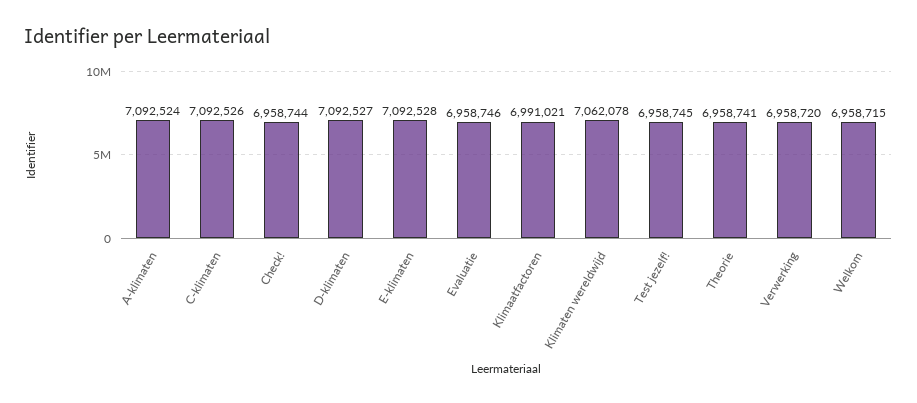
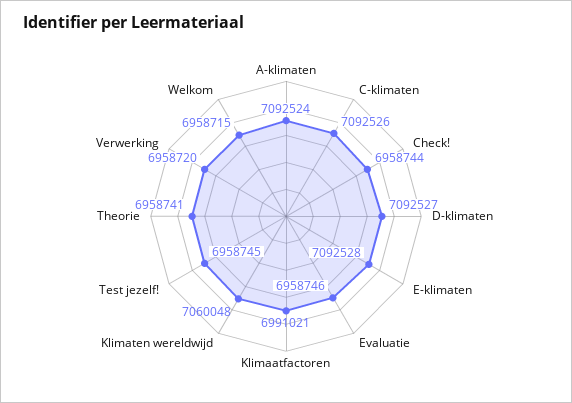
  {
    "A-klimaten": 7092524,
    "C-klimaten": 7092526,
    "Check!": 6958744,
    "D-klimaten": 7092527,
    "E-klimaten": 7092528,
    "Evaluatie": 6958746,
    "Klimaatfactoren": 6991021,
-   "Klimaten wereldwijd": 7062078,
+   "Klimaten wereldwijd": 7060048,
    "Test jezelf!": 6958745,
    "Theorie": 6958741,
    "Verwerking": 6958720,
    "Welkom": 6958715
  }

